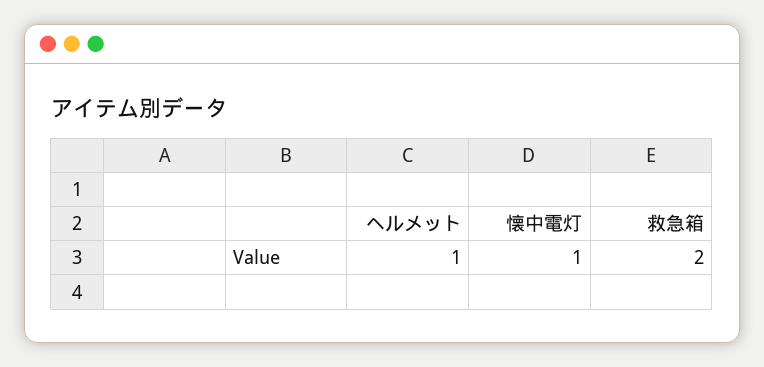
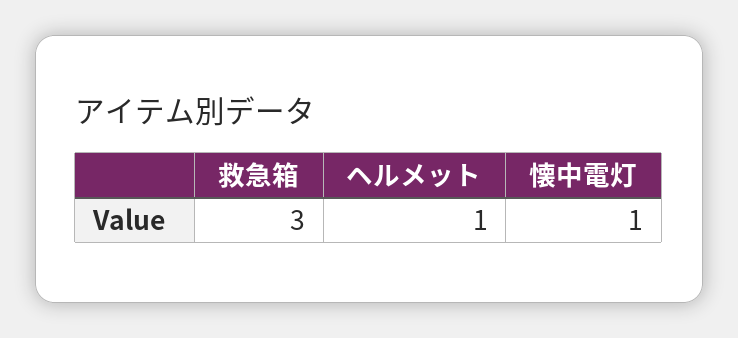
  {
    "ヘルメット": 1,
    "懐中電灯": 1,
-   "救急箱": 2
+   "救急箱": 3
  }

